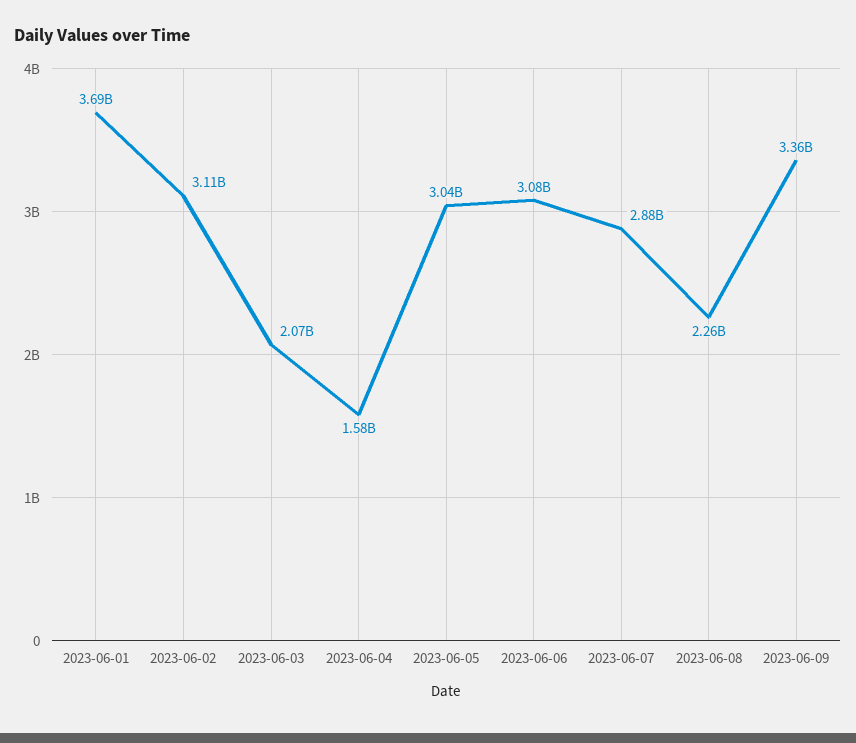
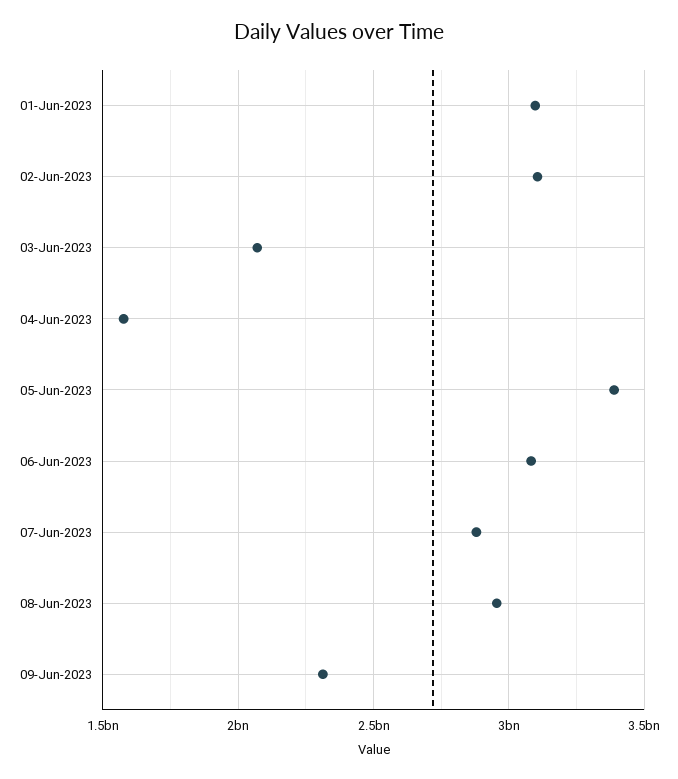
  {
-   "2023-06-01": 3690000000,
+   "2023-06-01": 3100000000,
    "2023-06-02": 3110000000,
    "2023-06-03": 2070000000,
    "2023-06-04": 1580000000,
-   "2023-06-05": 3040000000,
+   "2023-06-05": 3400000000,
    "2023-06-06": 3080000000,
    "2023-06-07": 2880000000,
-   "2023-06-08": 2260000000,
+   "2023-06-08": 2950000000,
-   "2023-06-09": 3360000000
+   "2023-06-09": 2300000000
  }

